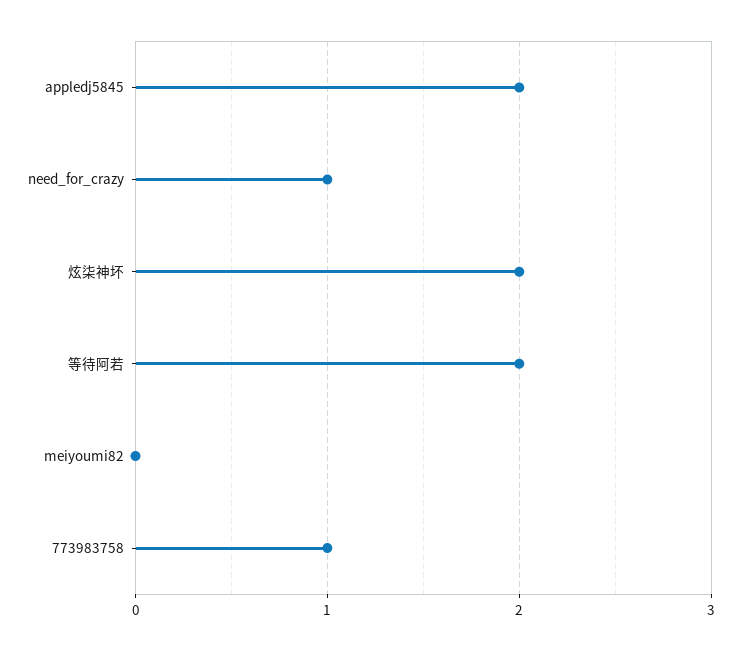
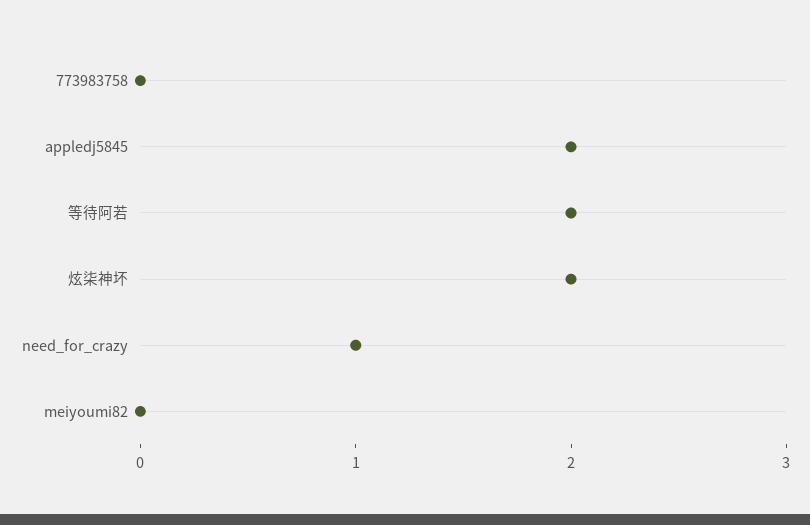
  {
    "appledj5845": 2,
    "need_for_crazy": 1,
    "炫柒神坏": 2,
    "等待阿若": 2,
    "meiyoumi82": 0,
-   "773983758": 1
+   "773983758": 0
  }

